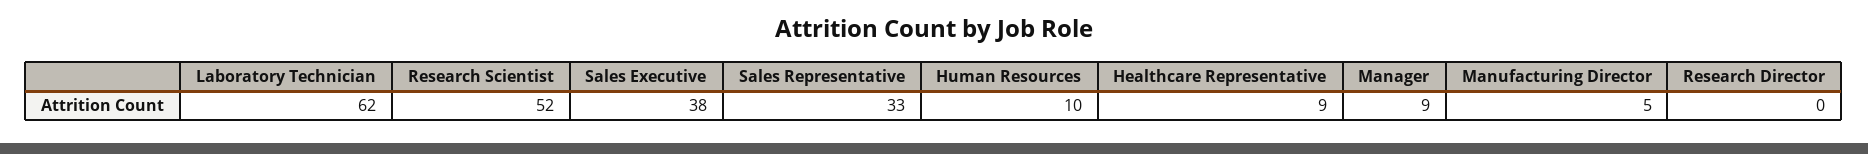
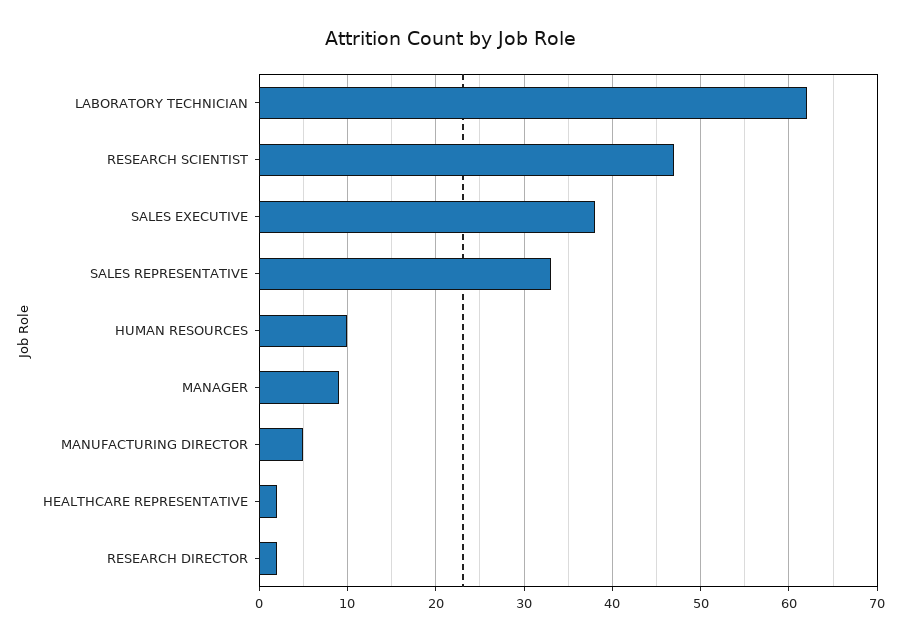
  {
    "Laboratory Technician": 62,
-   "Research Scientist": 52,
+   "Research Scientist": 47,
    "Sales Executive": 38,
    "Sales Representative": 33,
    "Human Resources": 10,
-   "Healthcare Representative": 9,
+   "Healthcare Representative": 2,
    "Manager": 9,
    "Manufacturing Director": 5,
-   "Research Director": 0
+   "Research Director": 2
  }

